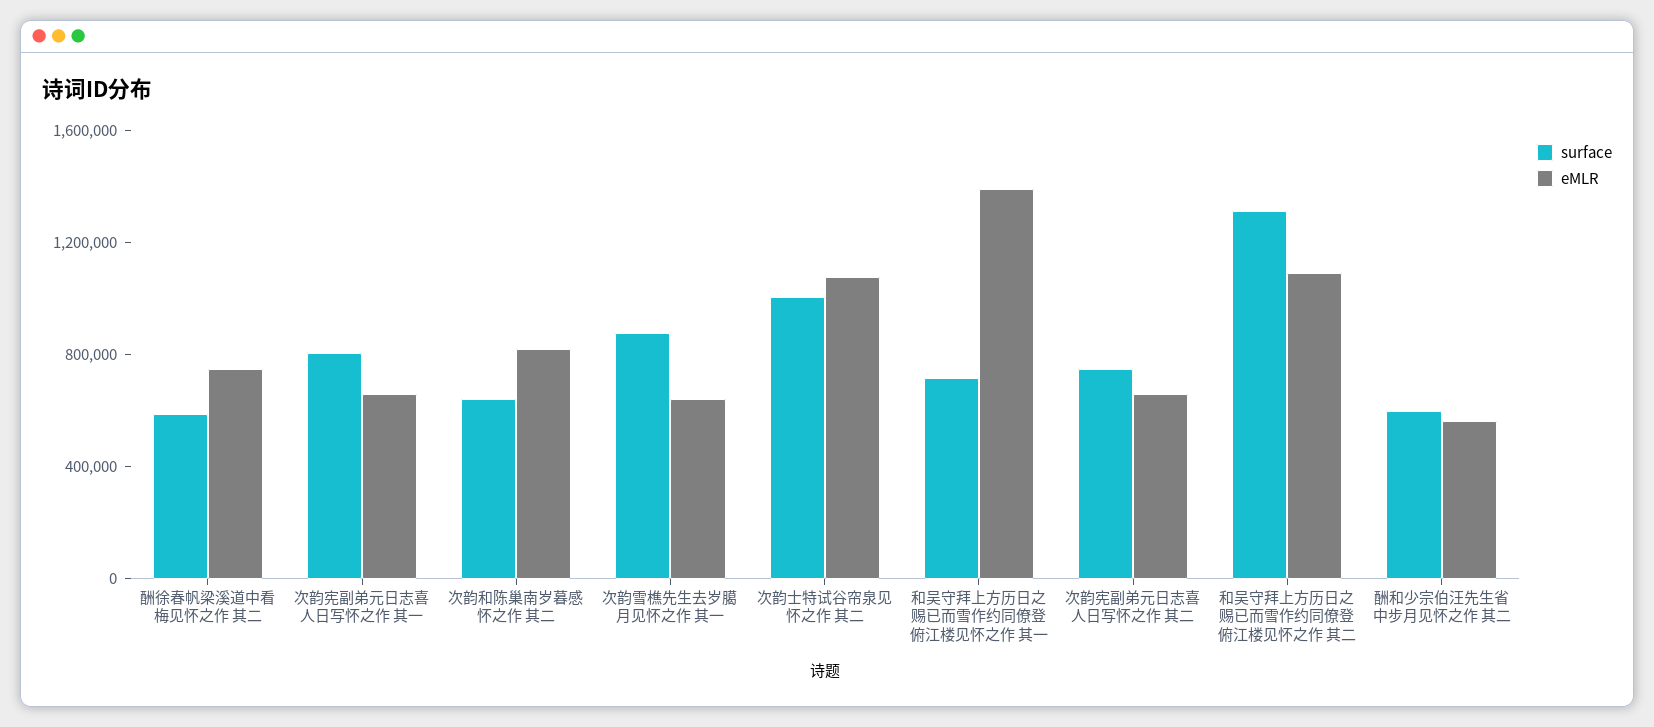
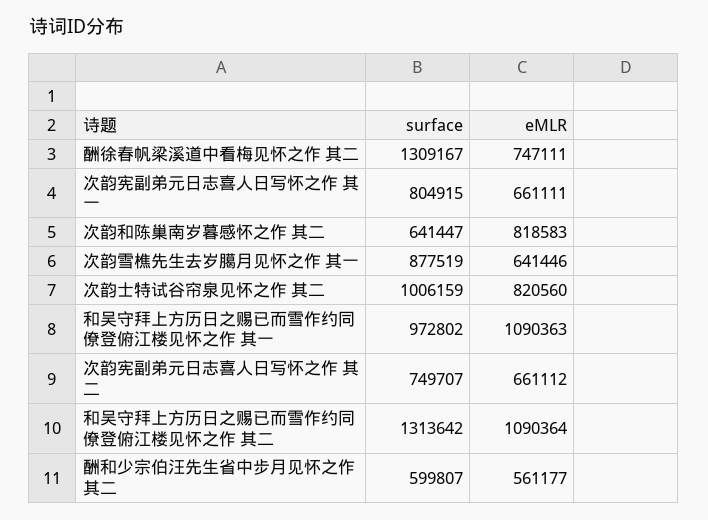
  {
    "surface": {
-     "酬徐春帆梁溪道中看梅见怀之作 其二": 600000,
+     "酬徐春帆梁溪道中看梅见怀之作 其二": 1309167,
      "次韵宪副弟元日志喜人日写怀之作 其一": 804915,
      "次韵和陈巢南岁暮感怀之作 其二": 641447,
      "次韵雪樵先生去岁臈月见怀之作 其一": 877519,
      "次韵士特试谷帘泉见怀之作 其二": 1006159,
-     "和吴守拜上方历日之赐已而雪作约同僚登俯江楼见怀之作 其一": 700000,
+     "和吴守拜上方历日之赐已而雪作约同僚登俯江楼见怀之作 其一": 972802,
      "次韵宪副弟元日志喜人日写怀之作 其二": 749707,
      "和吴守拜上方历日之赐已而雪作约同僚登俯江楼见怀之作 其二": 1313642,
      "酬和少宗伯汪先生省中步月见怀之作 其二": 599807
    },
    "eMLR": {
      "酬徐春帆梁溪道中看梅见怀之作 其二": 747111,
      "次韵宪副弟元日志喜人日写怀之作 其一": 661111,
      "次韵和陈巢南岁暮感怀之作 其二": 818583,
      "次韵雪樵先生去岁臈月见怀之作 其一": 641446,
-     "次韵士特试谷帘泉见怀之作 其二": 1100000,
+     "次韵士特试谷帘泉见怀之作 其二": 820560,
-     "和吴守拜上方历日之赐已而雪作约同僚登俯江楼见怀之作 其一": 1400000,
+     "和吴守拜上方历日之赐已而雪作约同僚登俯江楼见怀之作 其一": 1090363,
      "次韵宪副弟元日志喜人日写怀之作 其二": 661112,
      "和吴守拜上方历日之赐已而雪作约同僚登俯江楼见怀之作 其二": 1090364,
      "酬和少宗伯汪先生省中步月见怀之作 其二": 561177
    }
  }

